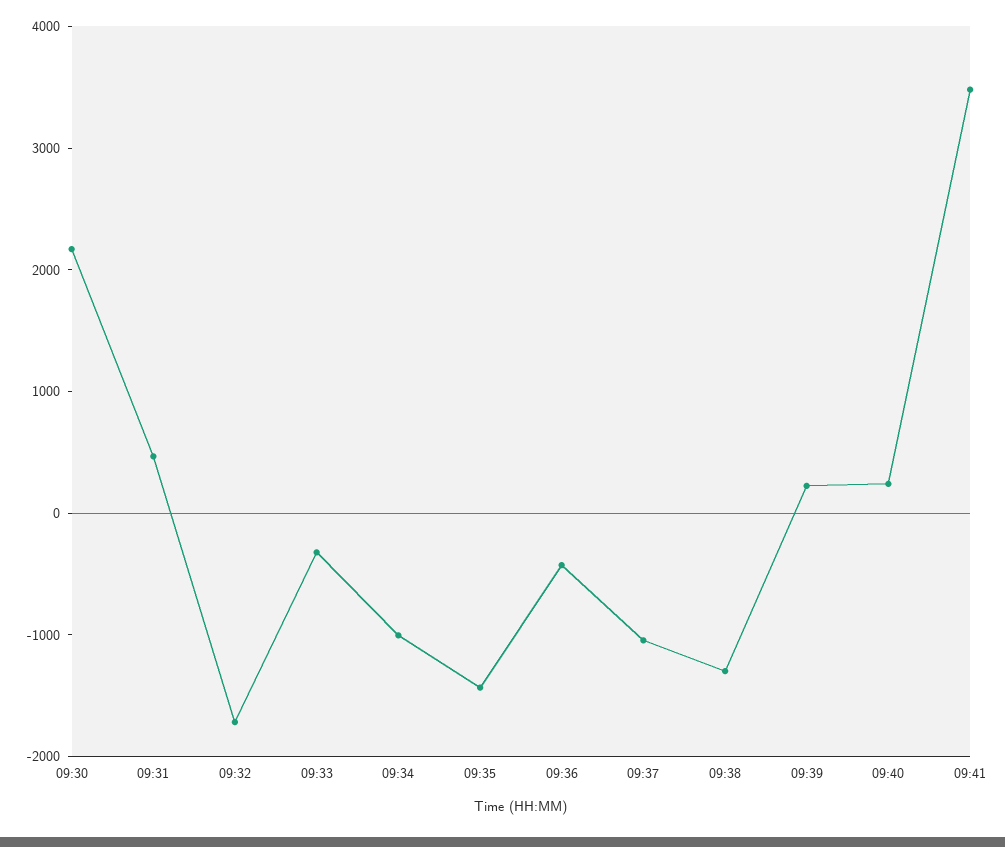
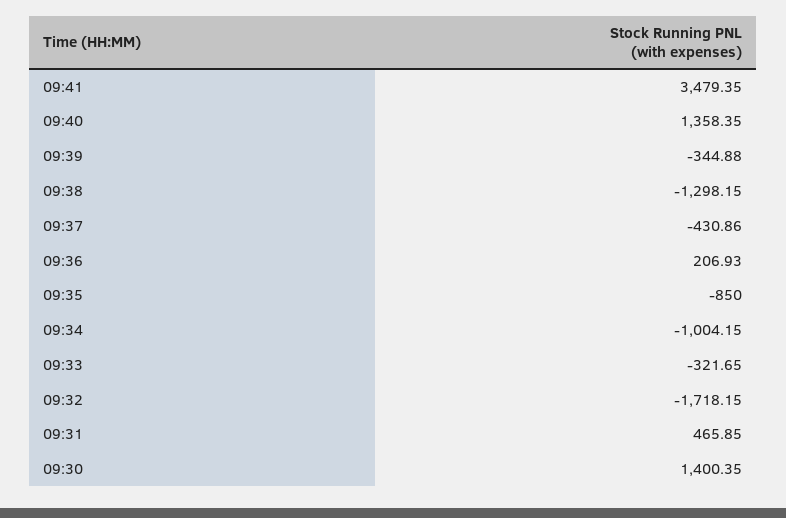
  {
-   "09:30": 2200,
+   "09:30": 1400.35,
    "09:31": 465.85,
    "09:32": -1718.15,
    "09:33": -321.65,
    "09:34": -1004.15,
-   "09:35": -1400,
+   "09:35": -850,
-   "09:36": -400,
+   "09:36": 206.93,
-   "09:37": -1000,
+   "09:37": -430.86,
    "09:38": -1298.15,
-   "09:39": 200,
+   "09:39": -344.88,
-   "09:40": 200,
+   "09:40": 1358.35,
    "09:41": 3479.35
  }

